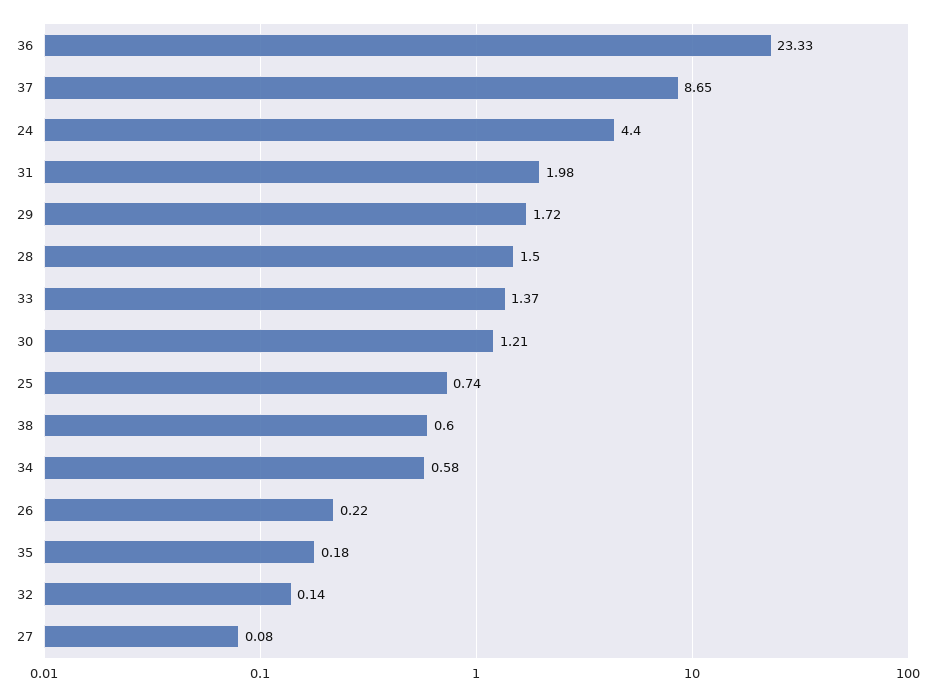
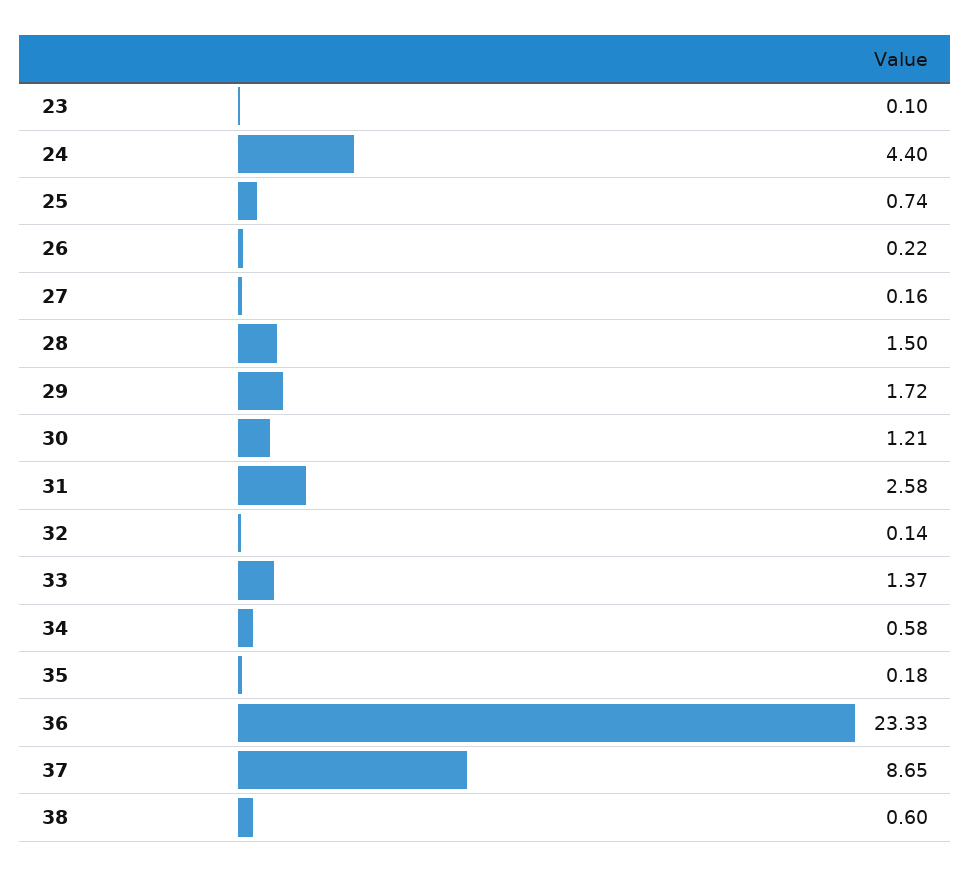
  {
    "36": 23.33,
    "37": 8.65,
    "24": 4.4,
-   "31": 1.98,
+   "31": 2.58,
    "29": 1.72,
    "28": 1.5,
    "33": 1.37,
    "30": 1.21,
    "25": 0.74,
    "38": 0.6,
    "34": 0.58,
    "26": 0.22,
    "35": 0.18,
    "32": 0.14,
-   "27": 0.08
+   "27": 0.16,
+   "23": 0.1
  }

